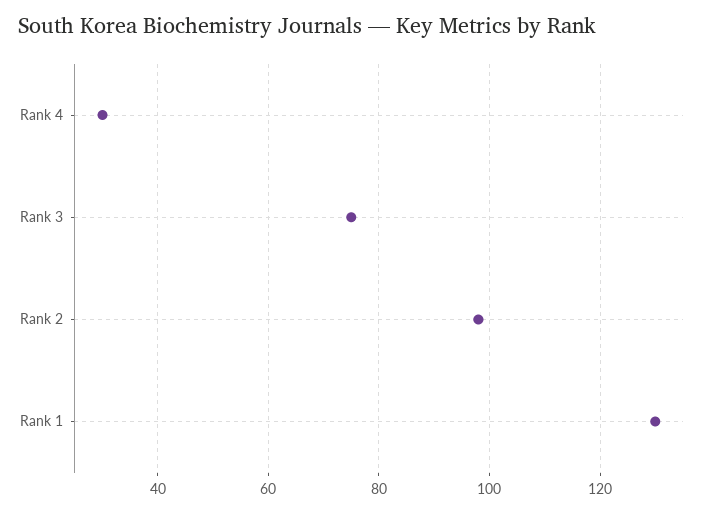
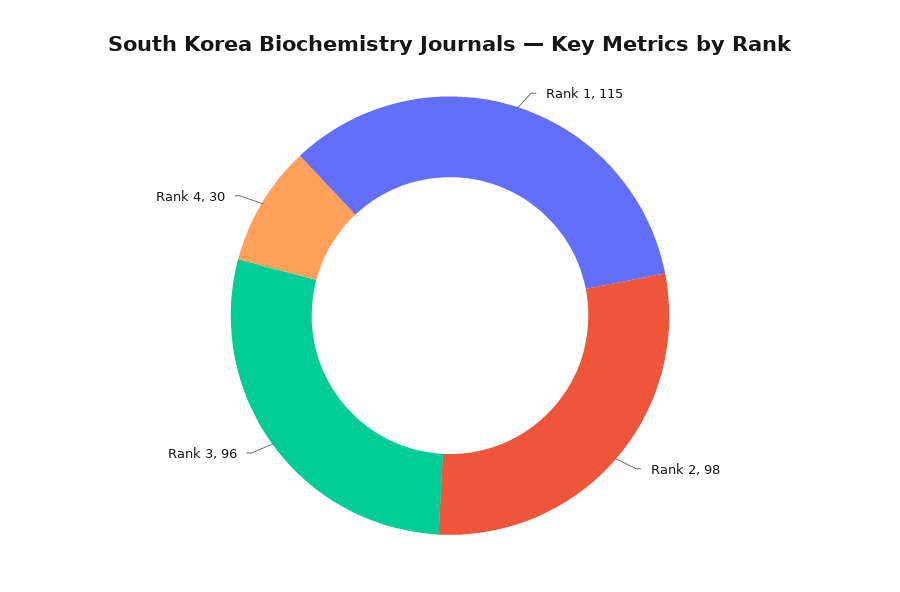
  {
    "Rank 4": 30,
-   "Rank 3": 75,
+   "Rank 3": 96,
    "Rank 2": 98,
-   "Rank 1": 130
+   "Rank 1": 115
  }

